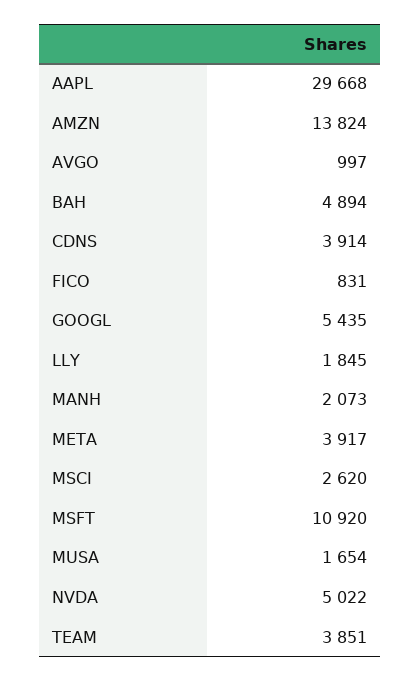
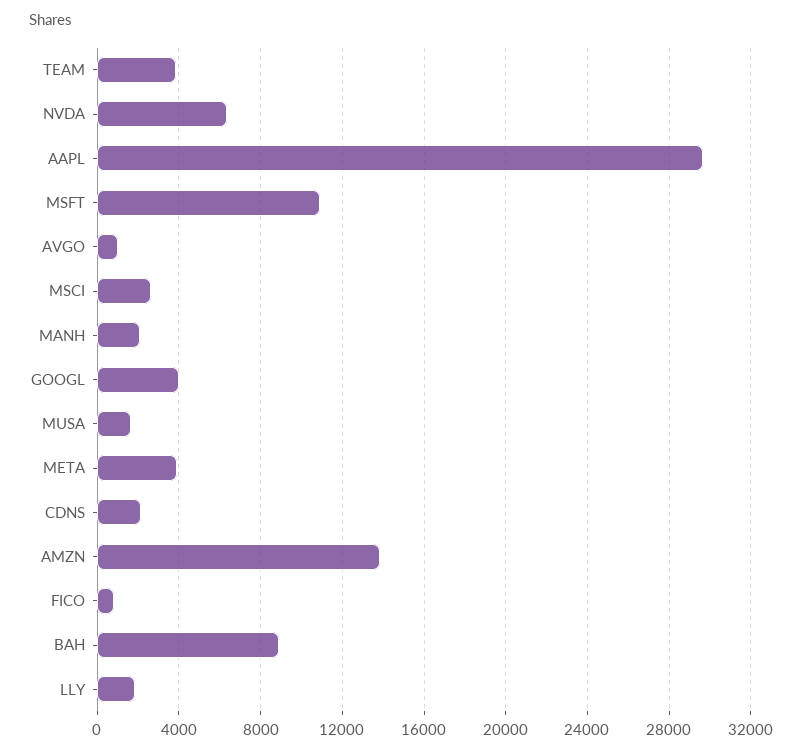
  {
    "AAPL": 29668,
    "AMZN": 13824,
    "AVGO": 997,
-   "BAH": 4894,
+   "BAH": 9000,
-   "CDNS": 3914,
+   "CDNS": 2000,
    "FICO": 831,
-   "GOOGL": 5435,
+   "GOOGL": 4000,
    "LLY": 1845,
    "MANH": 2073,
    "META": 3917,
    "MSCI": 2620,
    "MSFT": 10920,
    "MUSA": 1654,
-   "NVDA": 5022,
+   "NVDA": 6500,
    "TEAM": 3851
  }

